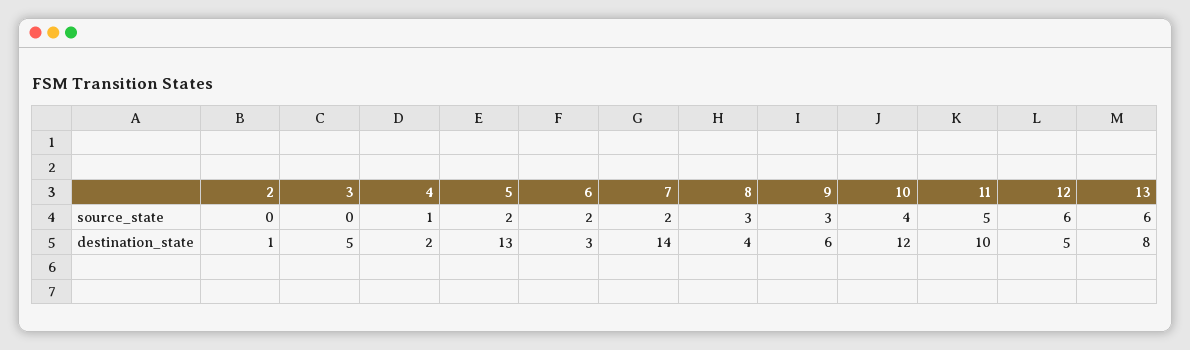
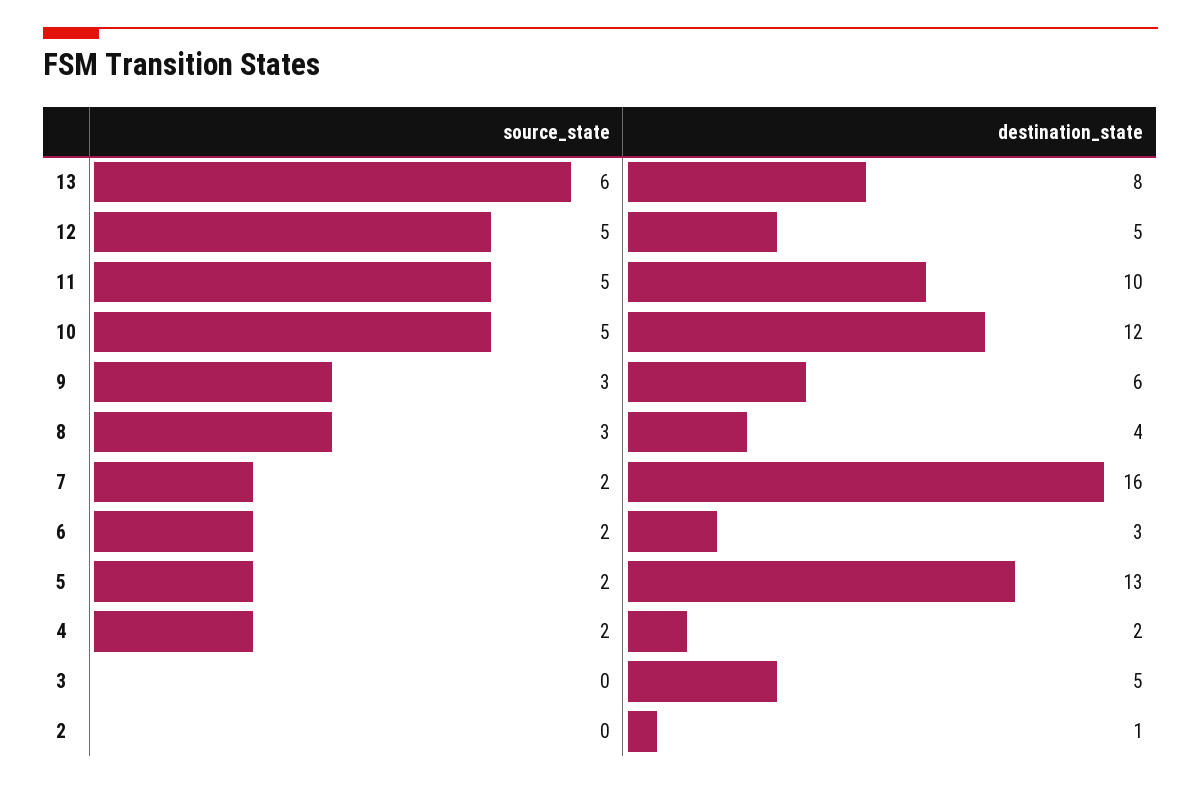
  {
    "2": {
      "source_state": 0,
      "destination_state": 1
    },
    "3": {
      "source_state": 0,
      "destination_state": 5
    },
    "4": {
-     "source_state": 1,
+     "source_state": 2,
      "destination_state": 2
    },
    "5": {
      "source_state": 2,
      "destination_state": 13
    },
    "6": {
      "source_state": 2,
      "destination_state": 3
    },
    "7": {
      "source_state": 2,
-     "destination_state": 14
+     "destination_state": 16
    },
    "8": {
      "source_state": 3,
      "destination_state": 4
    },
    "9": {
      "source_state": 3,
      "destination_state": 6
    },
    "10": {
-     "source_state": 4,
+     "source_state": 5,
      "destination_state": 12
    },
    "11": {
      "source_state": 5,
      "destination_state": 10
    },
    "12": {
-     "source_state": 6,
+     "source_state": 5,
      "destination_state": 5
    },
    "13": {
      "source_state": 6,
      "destination_state": 8
    }
  }

